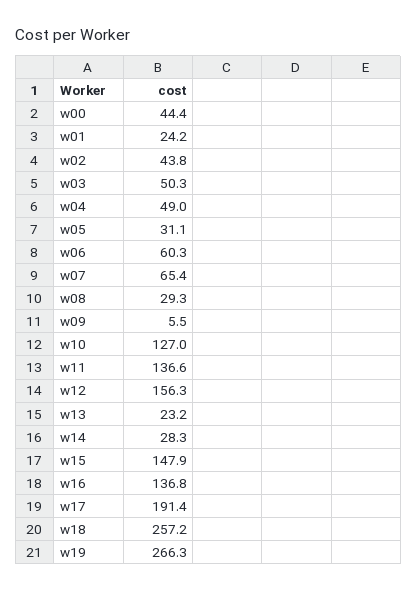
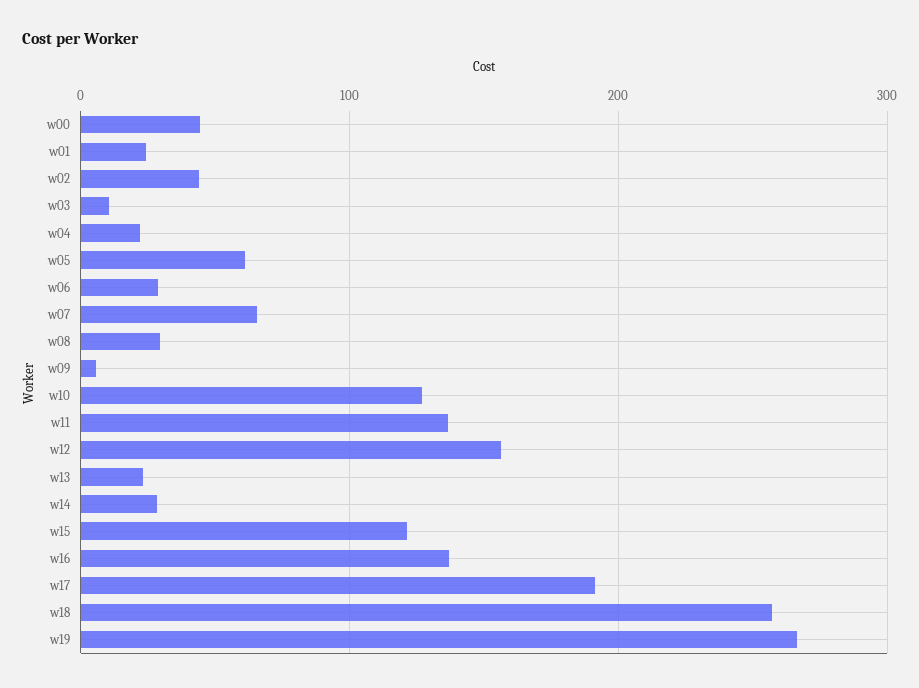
  {
    "w00": 44.4,
    "w01": 24.2,
    "w02": 43.8,
-   "w03": 50.3,
+   "w03": 10,
-   "w04": 49,
+   "w04": 20,
-   "w05": 31.1,
+   "w05": 60,
-   "w06": 60.3,
+   "w06": 30,
    "w07": 65.4,
    "w08": 29.3,
    "w09": 5.5,
    "w10": 127,
    "w11": 136.6,
    "w12": 156.3,
    "w13": 23.2,
    "w14": 28.3,
-   "w15": 147.9,
+   "w15": 120,
    "w16": 136.8,
    "w17": 191.4,
    "w18": 257.2,
    "w19": 266.3
  }

